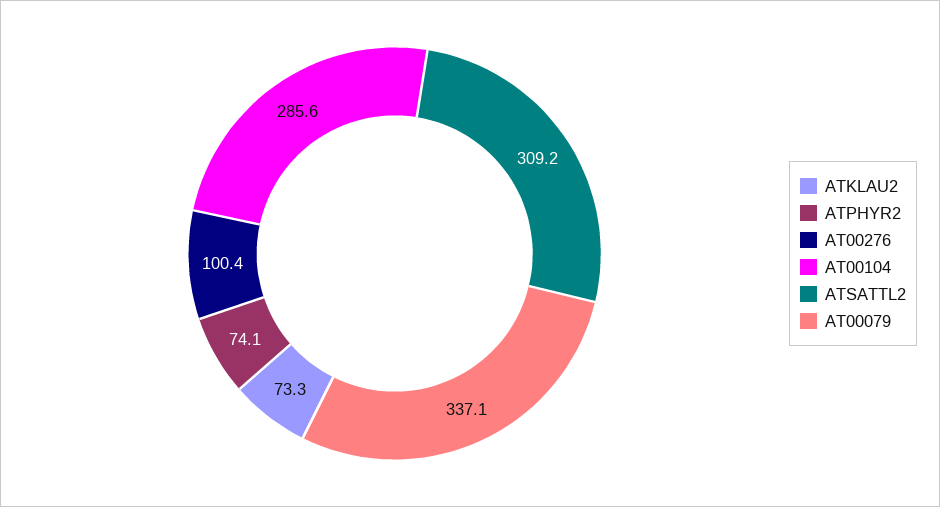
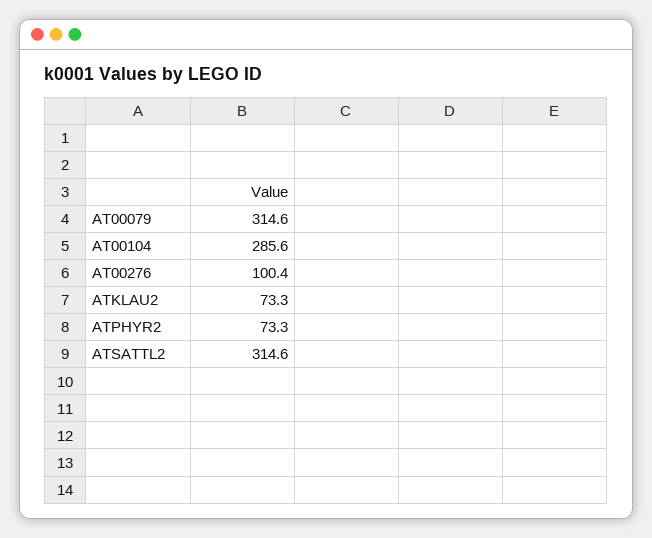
  {
    "ATKLAU2": 73.3,
-   "ATPHYR2": 74.1,
+   "ATPHYR2": 73.3,
    "AT00276": 100.4,
    "AT00104": 285.6,
-   "ATSATTL2": 309.2,
+   "ATSATTL2": 314.6,
-   "AT00079": 337.1
+   "AT00079": 314.6
  }

